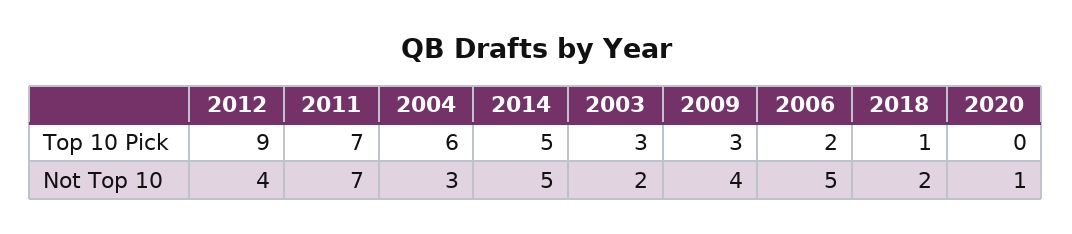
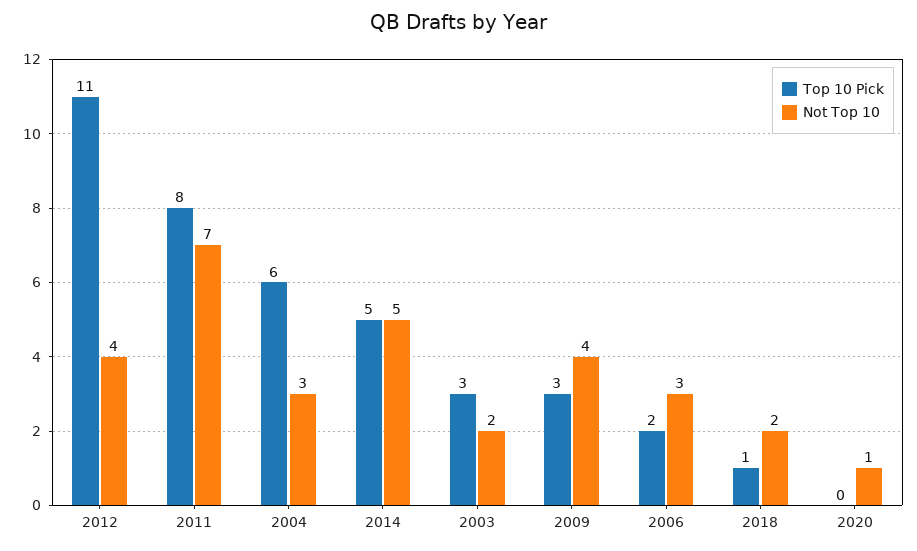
  {
    "Top 10 Pick": {
-     "2012": 9,
+     "2012": 11,
-     "2011": 7,
+     "2011": 8,
      "2004": 6,
      "2014": 5,
      "2003": 3,
      "2009": 3,
      "2006": 2,
      "2018": 1,
      "2020": 0
    },
    "Not Top 10": {
      "2012": 4,
      "2011": 7,
      "2004": 3,
      "2014": 5,
      "2003": 2,
      "2009": 4,
-     "2006": 5,
+     "2006": 3,
      "2018": 2,
      "2020": 1
    }
  }

